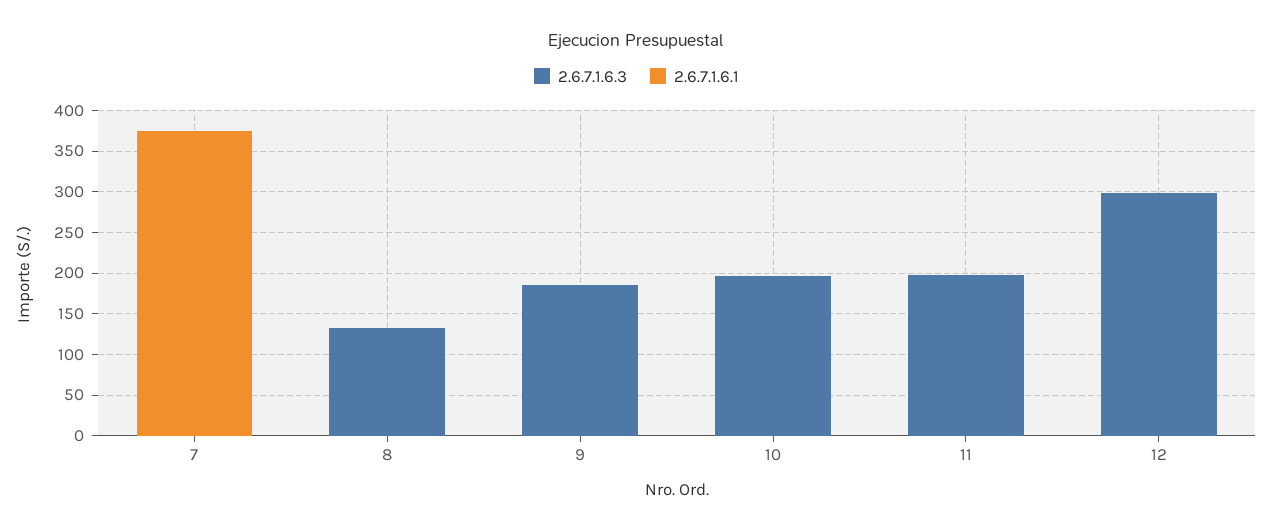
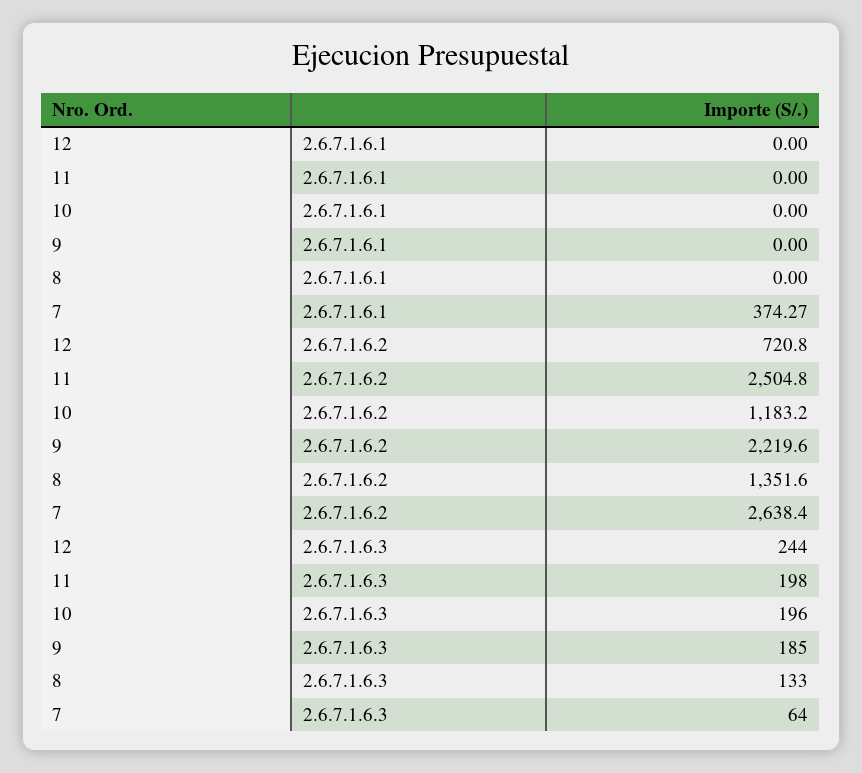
  {
    "2.6.7.1.6.3": {
-     "7": 0,
+     "7": 64,
      "8": 133,
      "9": 185,
      "10": 196,
      "11": 198,
-     "12": 300
+     "12": 244
    },
    "2.6.7.1.6.1": {
      "7": 374.27,
      "8": 0,
      "9": 0,
      "10": 0,
      "11": 0,
      "12": 0
-   }
+   },
+   "2.6.7.1.6.2": {
+     "12": 720.8,
+     "11": 2504.8,
+     "10": 1183.2,
+     "9": 2219.6,
+     "8": 1351.6,
+     "7": 2638.4
+   }
  }

